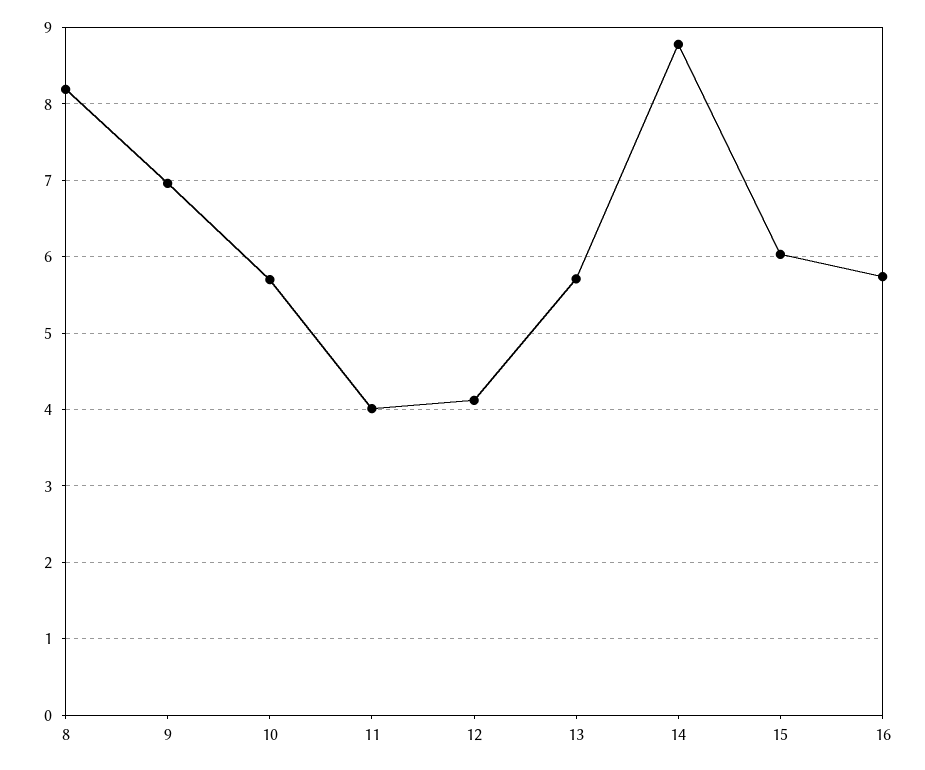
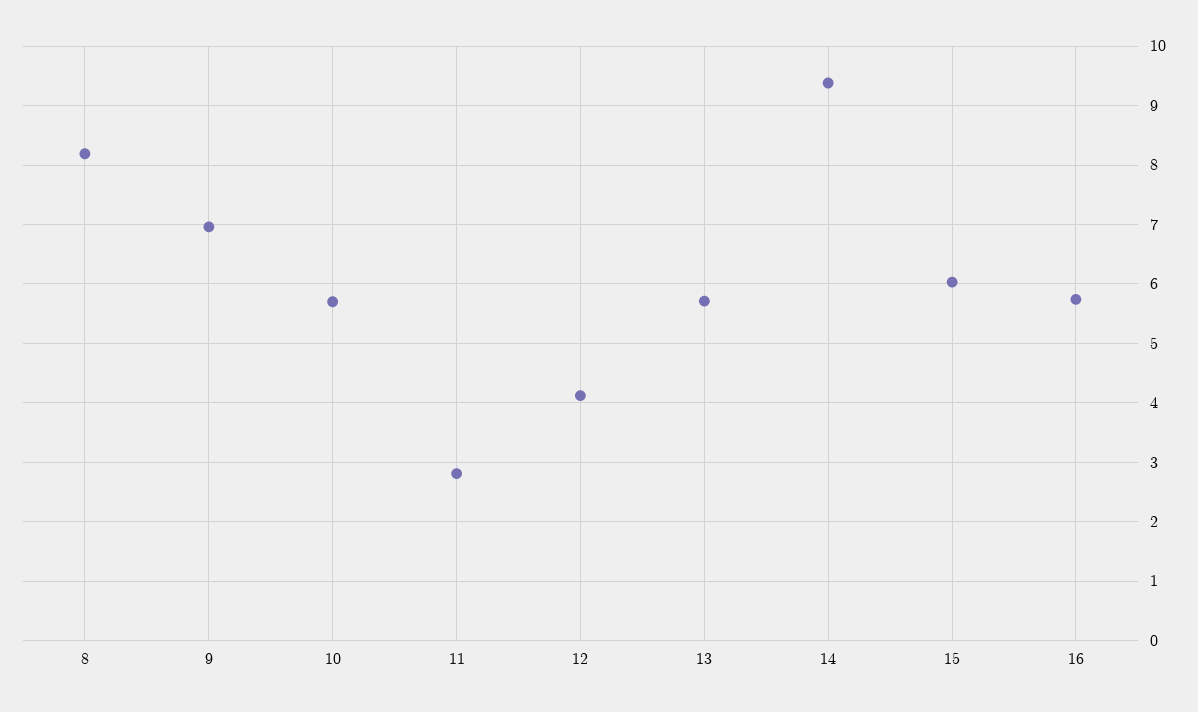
  {
    "8": 8.2,
    "9": 7,
    "10": 5.7,
-   "11": 4,
+   "11": 2.8,
    "12": 4.1,
    "13": 5.7,
-   "14": 8.8,
+   "14": 9.4,
    "15": 6,
    "16": 5.7
  }

